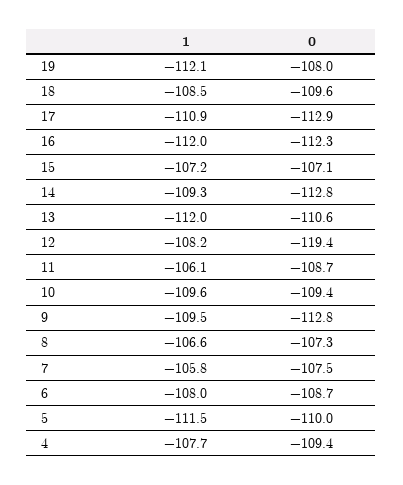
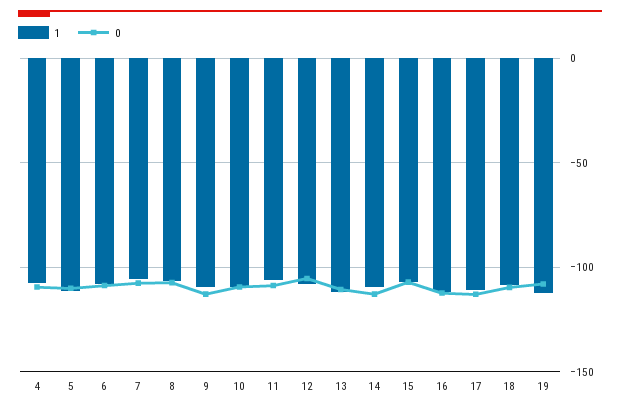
  {
    "1": {
      "19": -112.1,
      "18": -108.5,
      "17": -110.9,
      "16": -112,
      "15": -107.2,
      "14": -109.3,
      "13": -112,
      "12": -108.2,
      "11": -106.1,
      "10": -109.6,
      "9": -109.5,
      "8": -106.6,
      "7": -105.8,
      "6": -108,
      "5": -111.5,
      "4": -107.7
    },
    "0": {
      "19": -108,
      "18": -109.6,
      "17": -112.9,
      "16": -112.3,
      "15": -107.1,
      "14": -112.8,
      "13": -110.6,
-     "12": -119.4,
+     "12": -105,
      "11": -108.7,
      "10": -109.4,
      "9": -112.8,
      "8": -107.3,
      "7": -107.5,
      "6": -108.7,
      "5": -110,
      "4": -109.4
    }
  }

